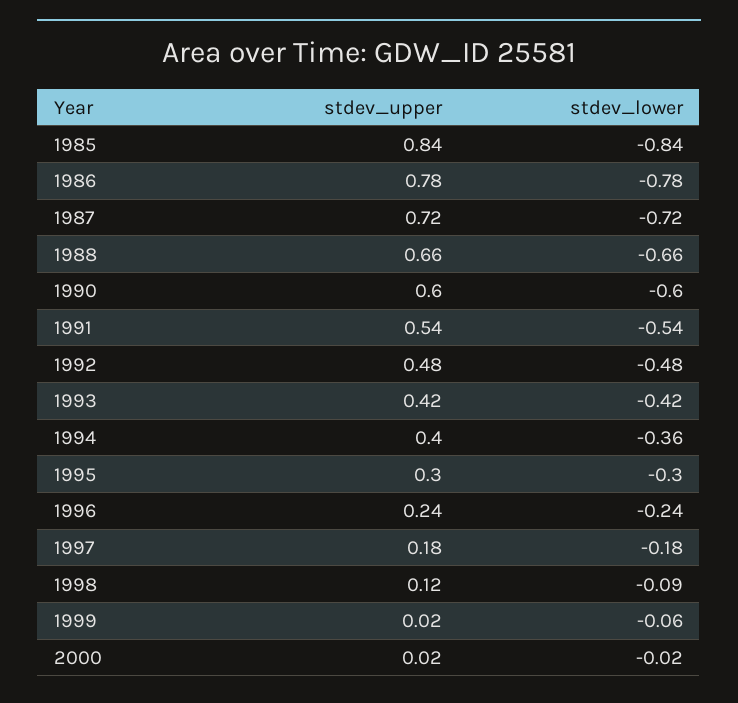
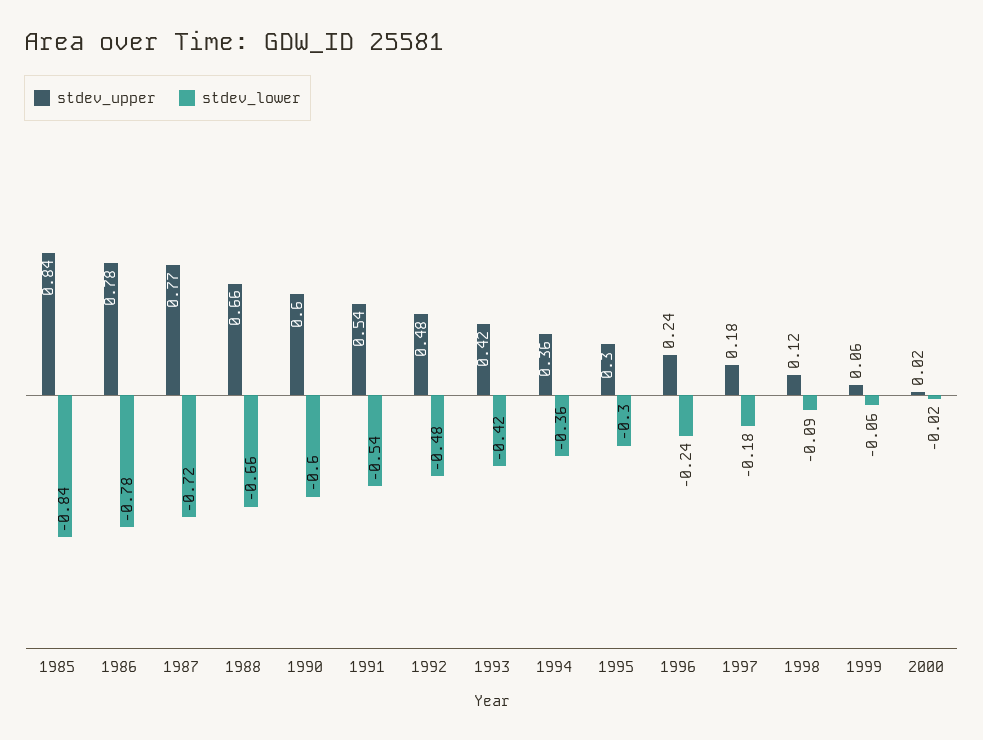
  {
    "stdev_upper": {
      "1985": 0.84,
      "1986": 0.78,
-     "1987": 0.72,
+     "1987": 0.77,
      "1988": 0.66,
      "1990": 0.6,
      "1991": 0.54,
      "1992": 0.48,
      "1993": 0.42,
-     "1994": 0.4,
+     "1994": 0.36,
      "1995": 0.3,
      "1996": 0.24,
      "1997": 0.18,
      "1998": 0.12,
-     "1999": 0.02,
+     "1999": 0.06,
      "2000": 0.02
    },
    "stdev_lower": {
      "1985": -0.84,
      "1986": -0.78,
      "1987": -0.72,
      "1988": -0.66,
      "1990": -0.6,
      "1991": -0.54,
      "1992": -0.48,
      "1993": -0.42,
      "1994": -0.36,
      "1995": -0.3,
      "1996": -0.24,
      "1997": -0.18,
      "1998": -0.09,
      "1999": -0.06,
      "2000": -0.02
    }
  }

